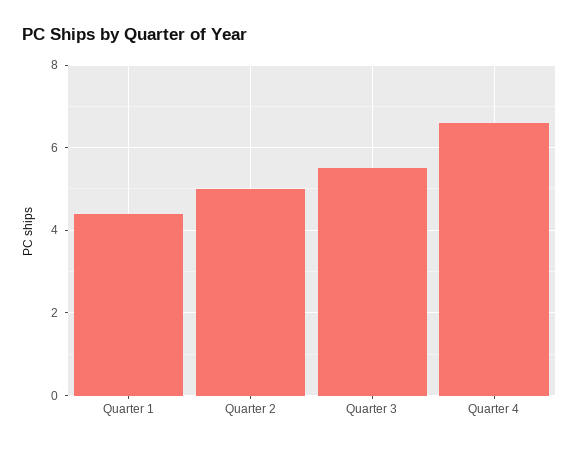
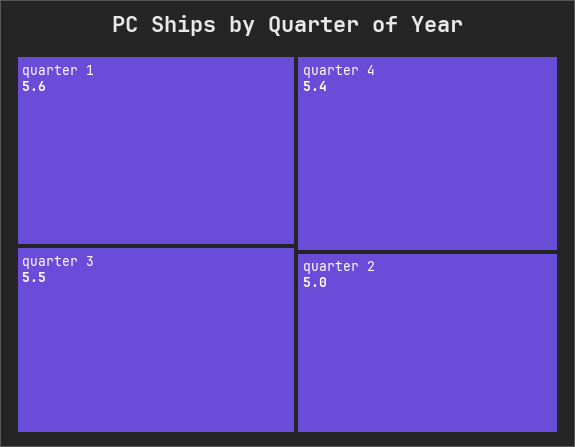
  {
-   "Quarter 1": 4.5,
+   "Quarter 1": 5.6,
    "Quarter 2": 5,
    "Quarter 3": 5.5,
-   "Quarter 4": 6.5
+   "Quarter 4": 5.4
  }

